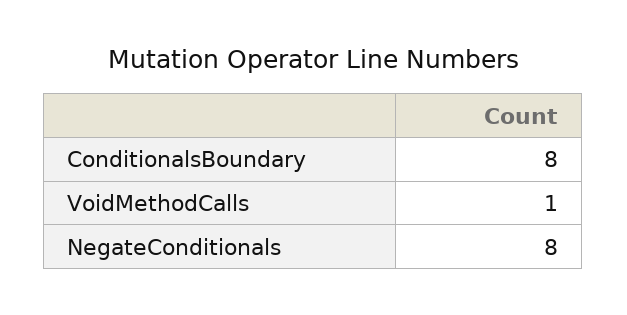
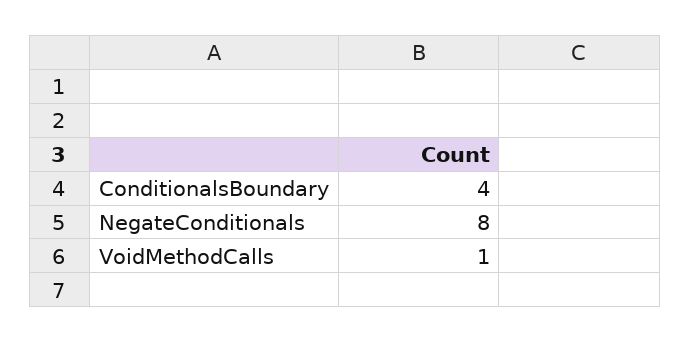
  {
-   "ConditionalsBoundary": 8,
+   "ConditionalsBoundary": 4,
    "VoidMethodCalls": 1,
    "NegateConditionals": 8
  }

